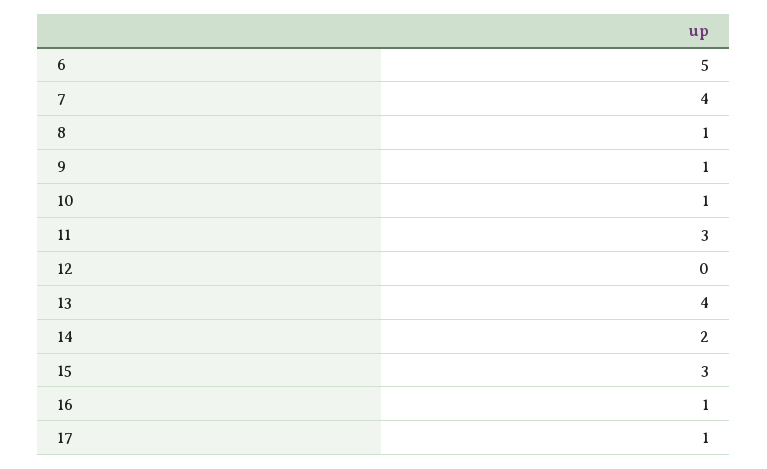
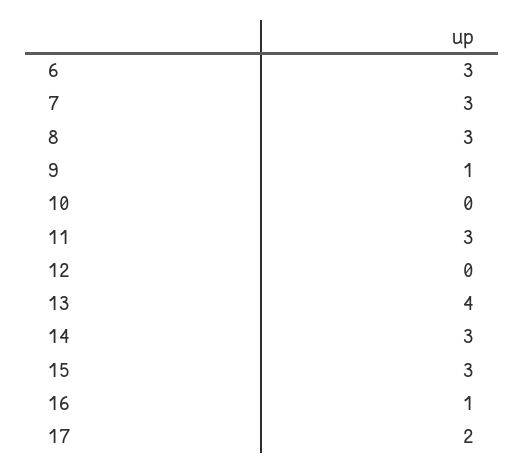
  {
-   "6": 5,
+   "6": 3,
-   "7": 4,
+   "7": 3,
-   "8": 1,
+   "8": 3,
    "9": 1,
-   "10": 1,
+   "10": 0,
    "11": 3,
    "12": 0,
    "13": 4,
-   "14": 2,
+   "14": 3,
    "15": 3,
    "16": 1,
-   "17": 1
+   "17": 2
  }

